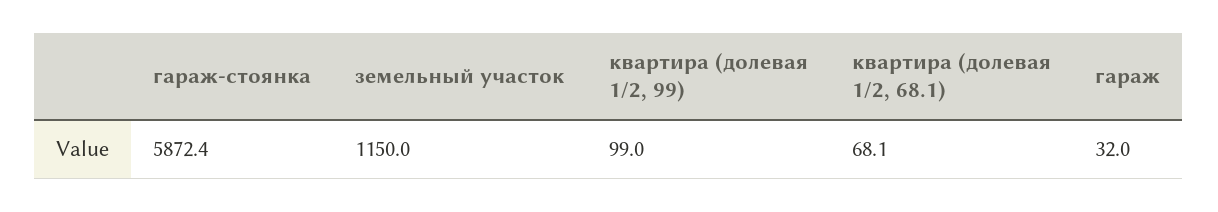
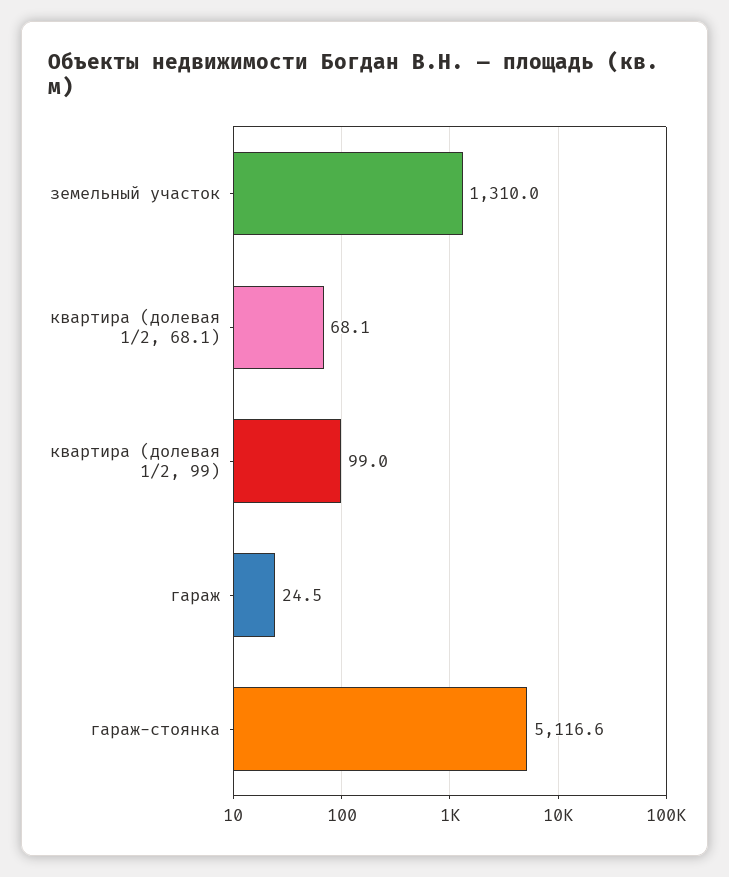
  {
-   "гараж-стоянка": 5872.4,
+   "гараж-стоянка": 5116.6,
-   "земельный участок": 1150,
+   "земельный участок": 1310,
    "квартира (долевая 1/2, 99)": 99,
    "квартира (долевая 1/2, 68.1)": 68.1,
-   "гараж": 32
+   "гараж": 24.5
  }

